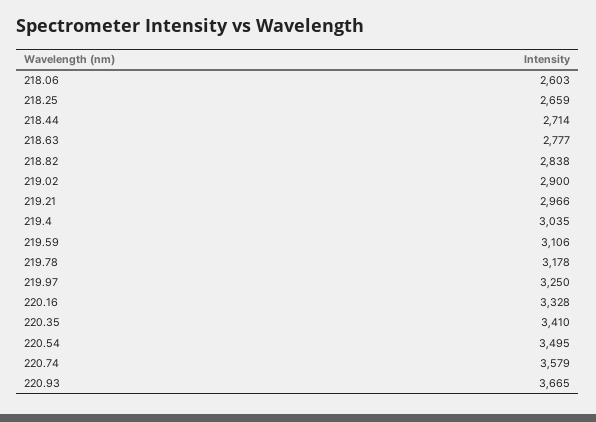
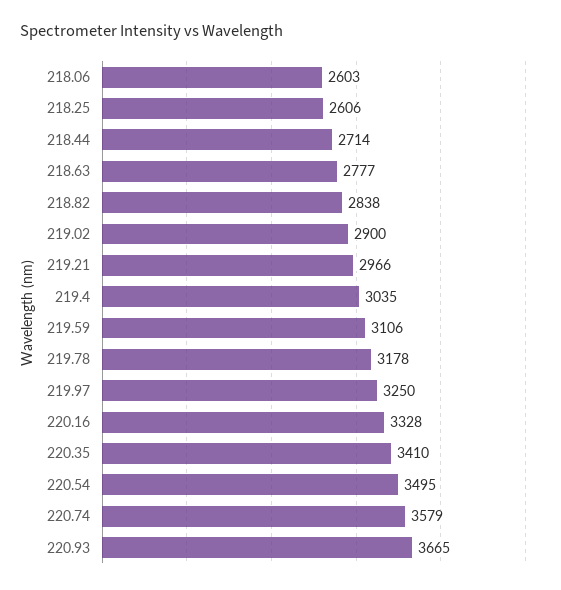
  {
    "218.06": 2603,
-   "218.25": 2659,
+   "218.25": 2606,
    "218.44": 2714,
    "218.63": 2777,
    "218.82": 2838,
    "219.02": 2900,
    "219.21": 2966,
    "219.4": 3035,
    "219.59": 3106,
    "219.78": 3178,
    "219.97": 3250,
    "220.16": 3328,
    "220.35": 3410,
    "220.54": 3495,
    "220.74": 3579,
    "220.93": 3665
  }

